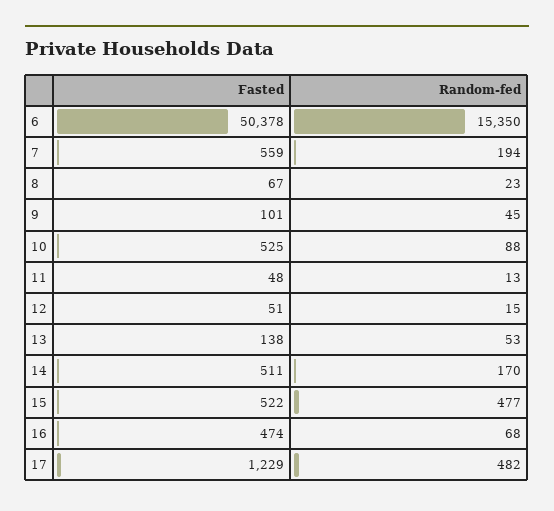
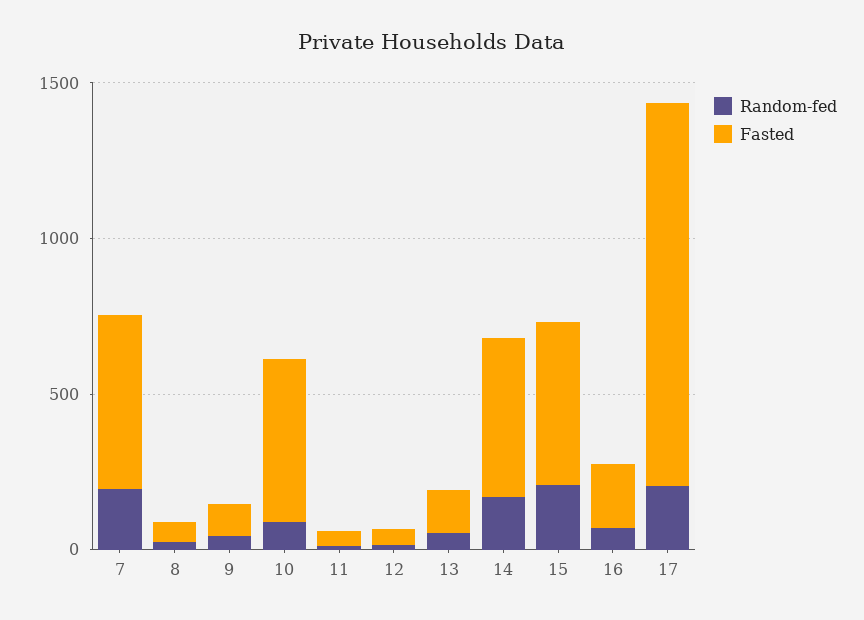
  {
    "Fasted": {
-     "6": 50378,
      "7": 559,
      "8": 67,
      "9": 101,
      "10": 525,
      "11": 48,
      "12": 51,
      "13": 138,
      "14": 511,
      "15": 522,
-     "16": 474,
+     "16": 200,
      "17": 1229
    },
    "Random-fed": {
-     "6": 15350,
      "7": 194,
      "8": 23,
      "9": 45,
      "10": 88,
      "11": 13,
      "12": 15,
      "13": 53,
      "14": 170,
-     "15": 477,
+     "15": 200,
      "16": 68,
-     "17": 482
+     "17": 200
    }
  }

